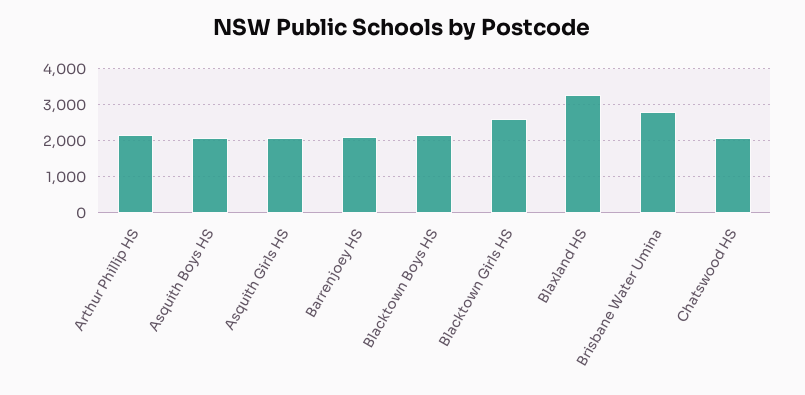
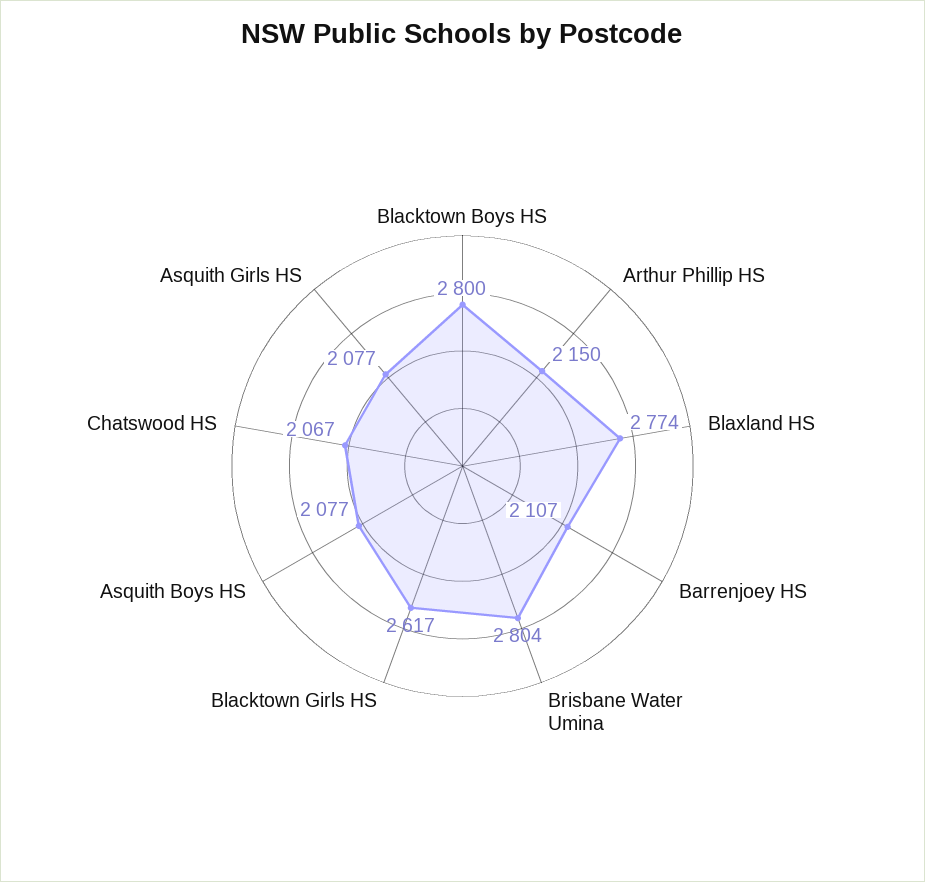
  {
    "Arthur Phillip HS": 2150,
    "Asquith Boys HS": 2077,
    "Asquith Girls HS": 2077,
    "Barrenjoey HS": 2107,
-   "Blacktown Boys HS": 2200,
+   "Blacktown Boys HS": 2800,
    "Blacktown Girls HS": 2617,
-   "Blaxland HS": 3200,
+   "Blaxland HS": 2774,
    "Brisbane Water Umina": 2804,
    "Chatswood HS": 2067
  }

